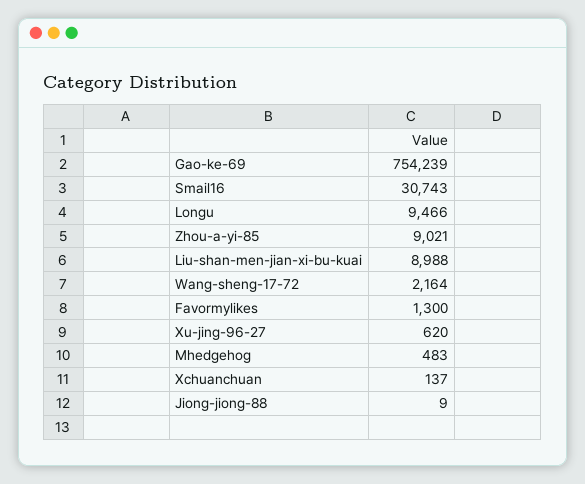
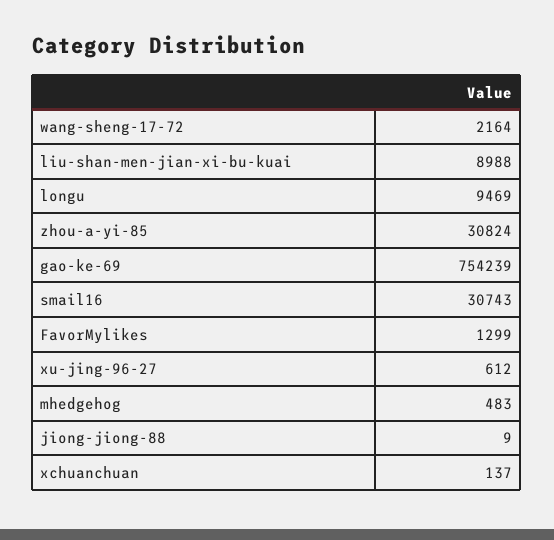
  {
    "Gao-ke-69": 754239,
    "Smail16": 30743,
-   "Longu": 9466,
+   "Longu": 9469,
-   "Zhou-a-yi-85": 9021,
+   "Zhou-a-yi-85": 30824,
    "Liu-shan-men-jian-xi-bu-kuai": 8988,
    "Wang-sheng-17-72": 2164,
-   "Favormylikes": 1300,
+   "Favormylikes": 1299,
-   "Xu-jing-96-27": 620,
+   "Xu-jing-96-27": 612,
    "Mhedgehog": 483,
    "Xchuanchuan": 137,
    "Jiong-jiong-88": 9
  }

